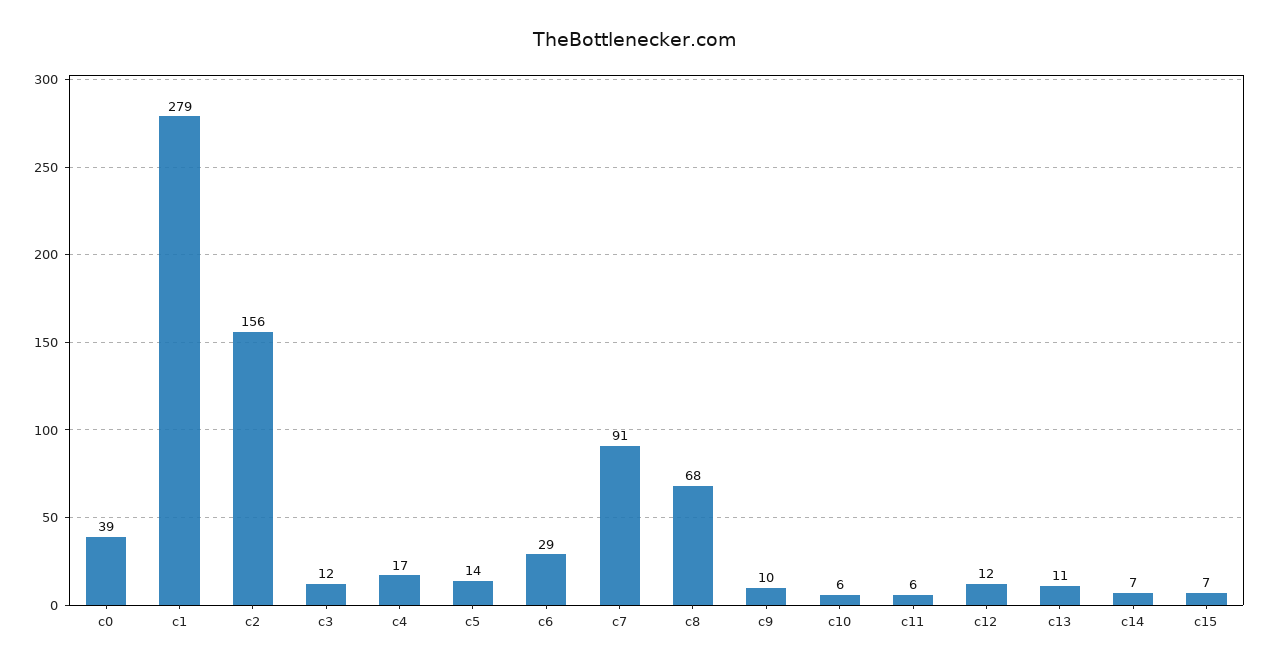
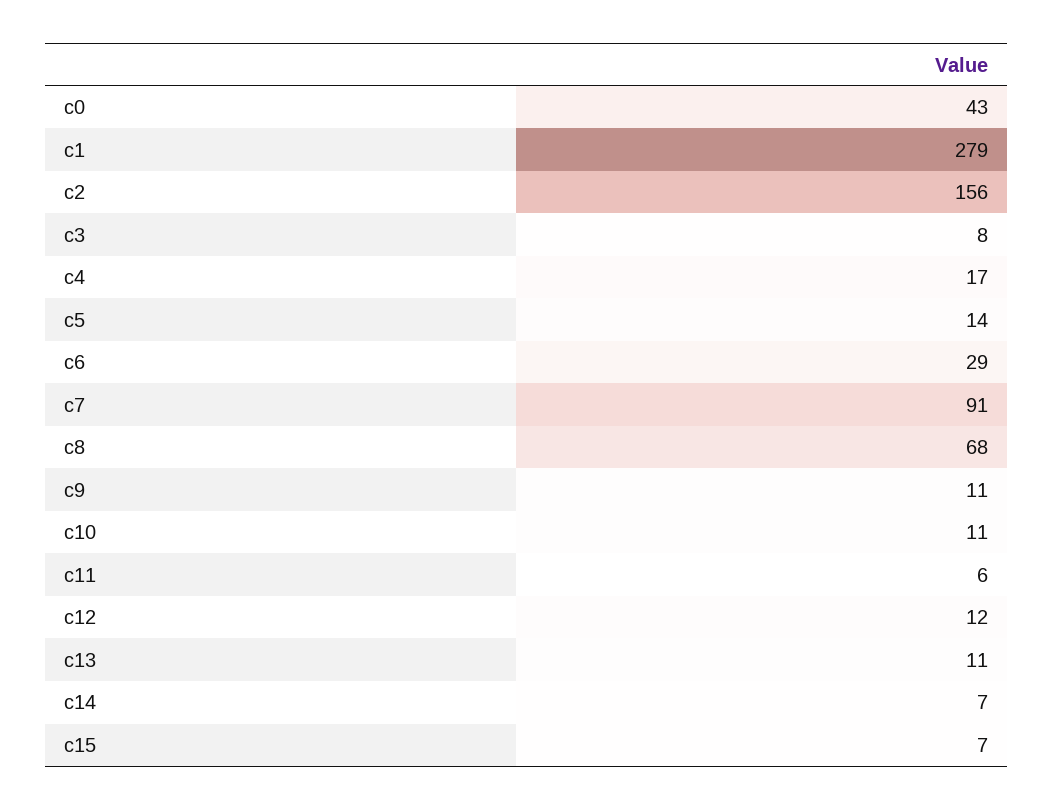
  {
-   "c0": 39,
+   "c0": 43,
    "c1": 279,
    "c2": 156,
-   "c3": 12,
+   "c3": 8,
    "c4": 17,
    "c5": 14,
    "c6": 29,
    "c7": 91,
    "c8": 68,
-   "c9": 10,
+   "c9": 11,
-   "c10": 6,
+   "c10": 11,
    "c11": 6,
    "c12": 12,
    "c13": 11,
    "c14": 7,
    "c15": 7
  }

